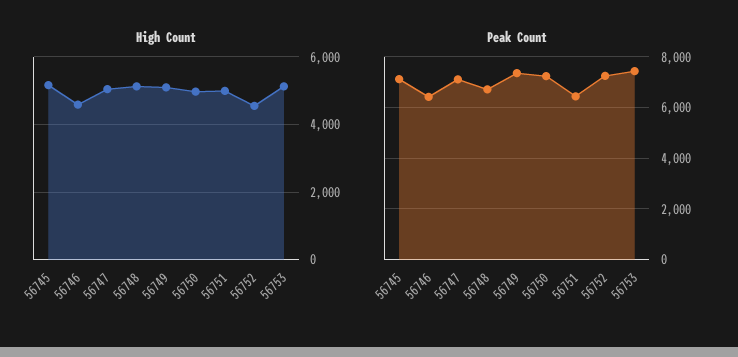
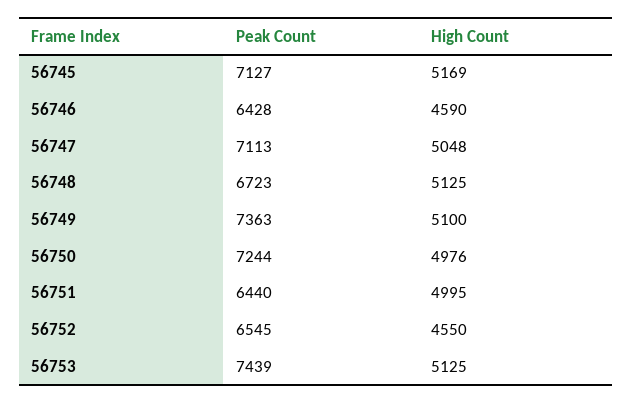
  {
    "High Count": {
      "56745": 5169,
      "56746": 4590,
      "56747": 5048,
      "56748": 5125,
      "56749": 5100,
      "56750": 4976,
      "56751": 4995,
      "56752": 4550,
      "56753": 5125
    },
    "Peak Count": {
      "56745": 7127,
      "56746": 6428,
      "56747": 7113,
      "56748": 6723,
      "56749": 7363,
      "56750": 7244,
      "56751": 6440,
-     "56752": 7250,
+     "56752": 6545,
      "56753": 7439
    }
  }

